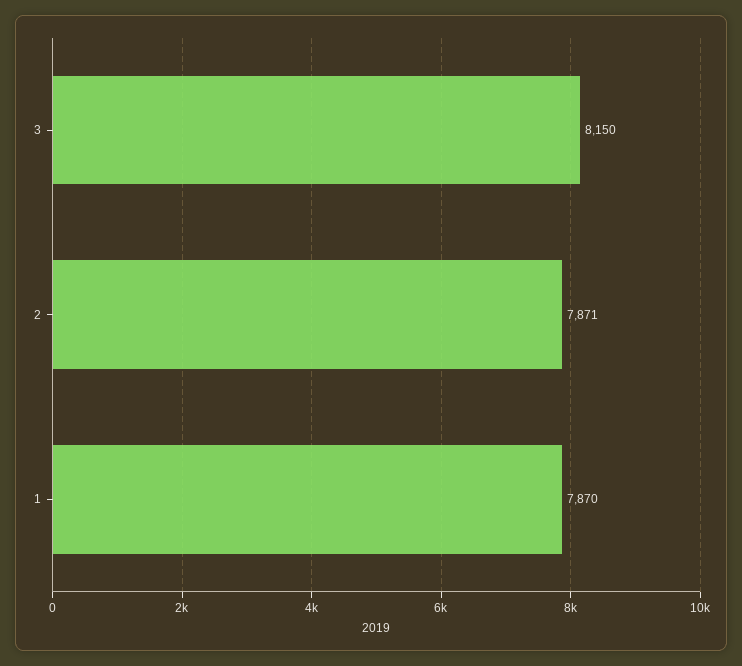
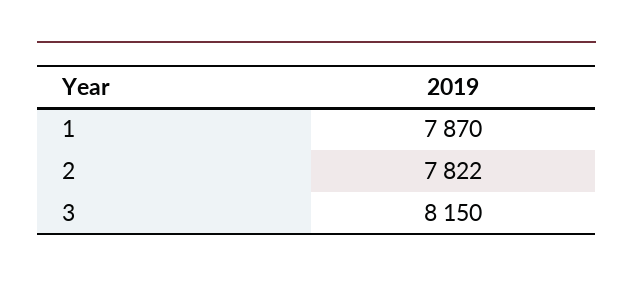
  {
    "3": 8150,
-   "2": 7871,
+   "2": 7822,
    "1": 7870
  }

